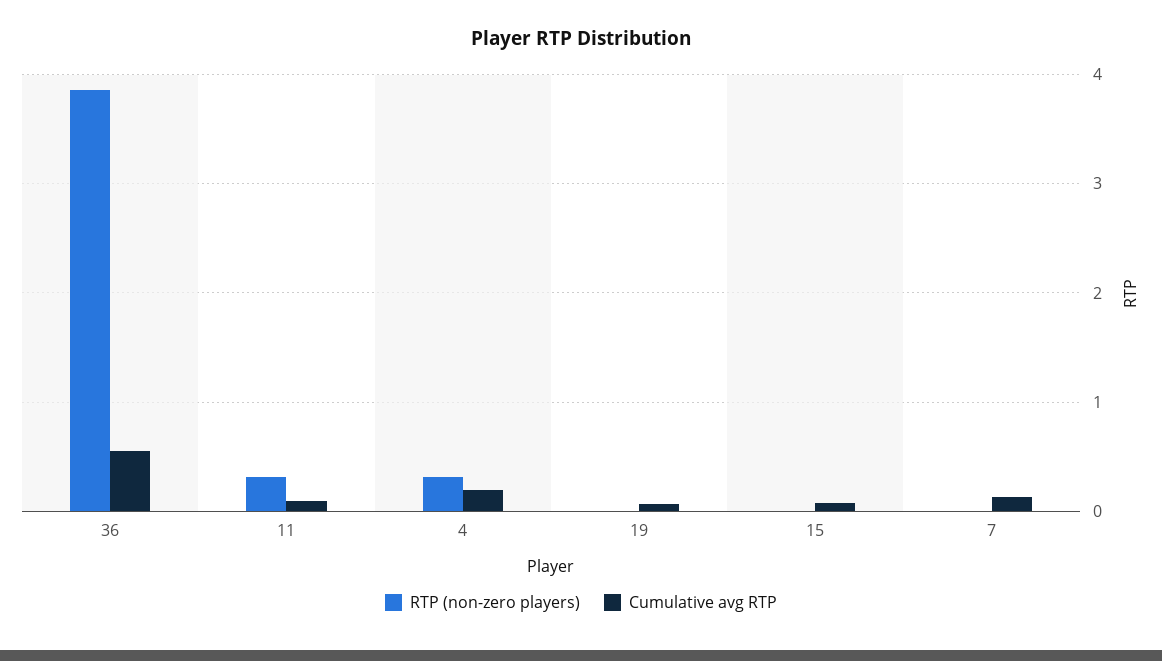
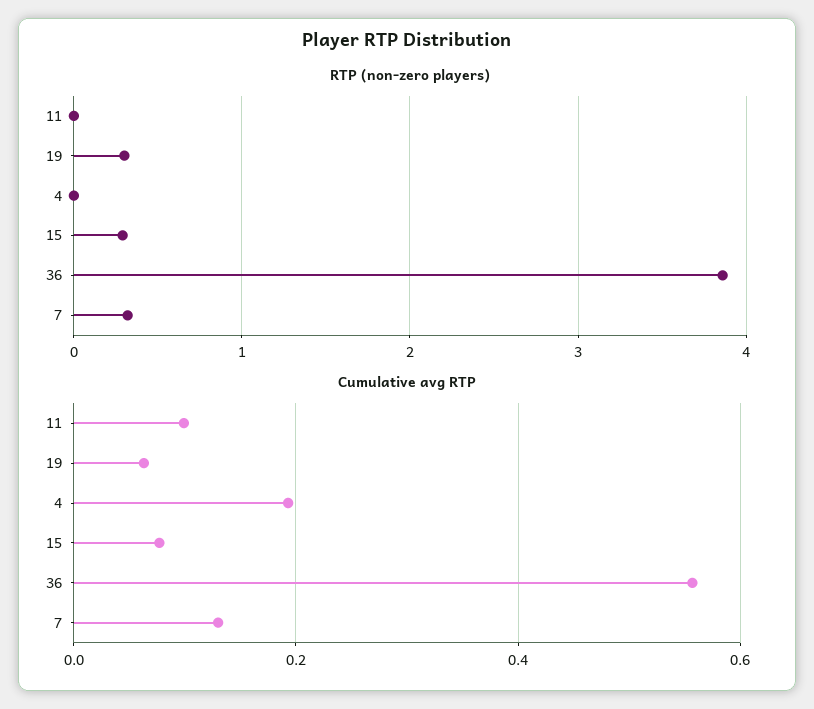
  {
    "RTP (non-zero players)": {
      "36": 3.9,
-     "11": 0.3,
+     "11": 0,
-     "4": 0.3,
+     "4": 0,
-     "19": 0,
+     "19": 0.3,
-     "15": 0,
+     "15": 0.3,
-     "7": 0
+     "7": 0.3
    },
    "Cumulative avg RTP": {
      "36": 0.56,
      "11": 0.1,
      "4": 0.2,
      "19": 0.06,
      "15": 0.08,
      "7": 0.14
    }
  }

